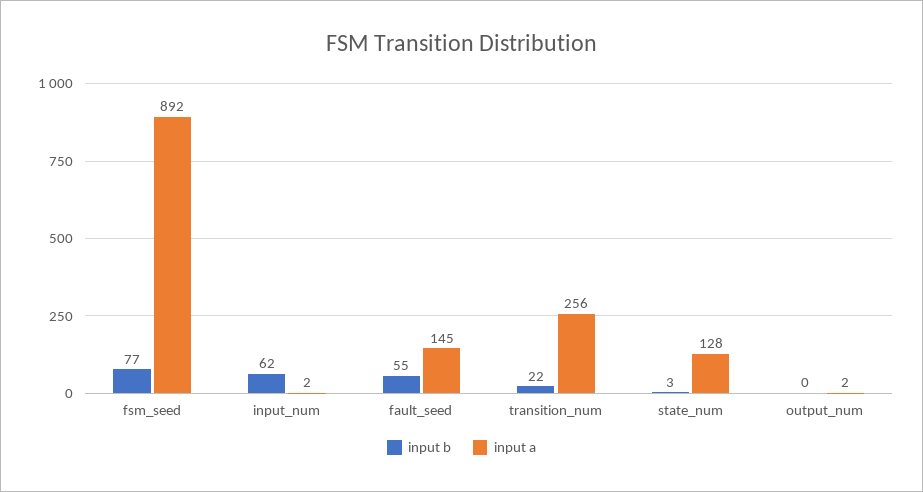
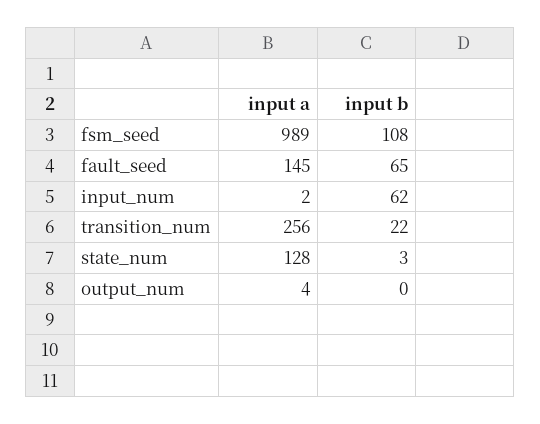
  {
    "input b": {
-     "fsm_seed": 77,
+     "fsm_seed": 108,
      "input_num": 62,
-     "fault_seed": 55,
+     "fault_seed": 65,
      "transition_num": 22,
      "state_num": 3,
      "output_num": 0
    },
    "input a": {
-     "fsm_seed": 892,
+     "fsm_seed": 989,
      "input_num": 2,
      "fault_seed": 145,
      "transition_num": 256,
      "state_num": 128,
-     "output_num": 2
+     "output_num": 4
    }
  }

